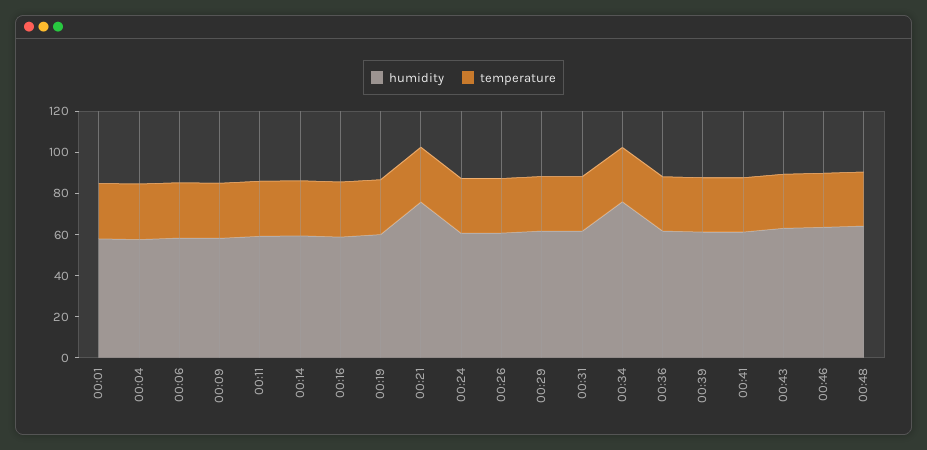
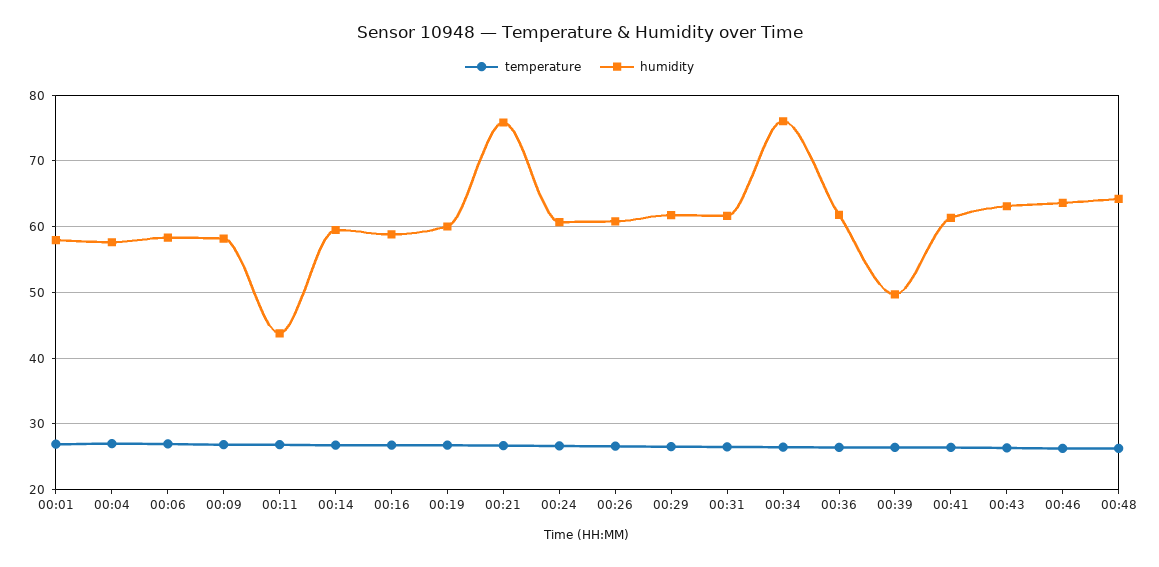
  {
    "humidity": {
      "00:01": 58,
      "00:04": 58,
      "00:06": 58,
      "00:09": 58,
-     "00:11": 60,
+     "00:11": 44,
      "00:14": 59,
      "00:16": 59,
      "00:19": 60,
      "00:21": 76,
      "00:24": 61,
      "00:26": 61,
      "00:29": 62,
      "00:31": 62,
      "00:34": 76,
      "00:36": 62,
-     "00:39": 60,
+     "00:39": 50,
      "00:41": 61,
      "00:43": 63,
      "00:46": 64,
      "00:48": 64
    },
    "temperature": {
      "00:01": 27,
      "00:04": 27,
      "00:06": 27,
      "00:09": 27,
      "00:11": 27,
      "00:14": 27,
      "00:16": 27,
      "00:19": 27,
      "00:21": 27,
      "00:24": 27,
      "00:26": 27,
      "00:29": 27,
      "00:31": 27,
      "00:34": 26,
      "00:36": 26,
      "00:39": 26,
      "00:41": 26,
      "00:43": 26,
      "00:46": 26,
      "00:48": 26
    }
  }

